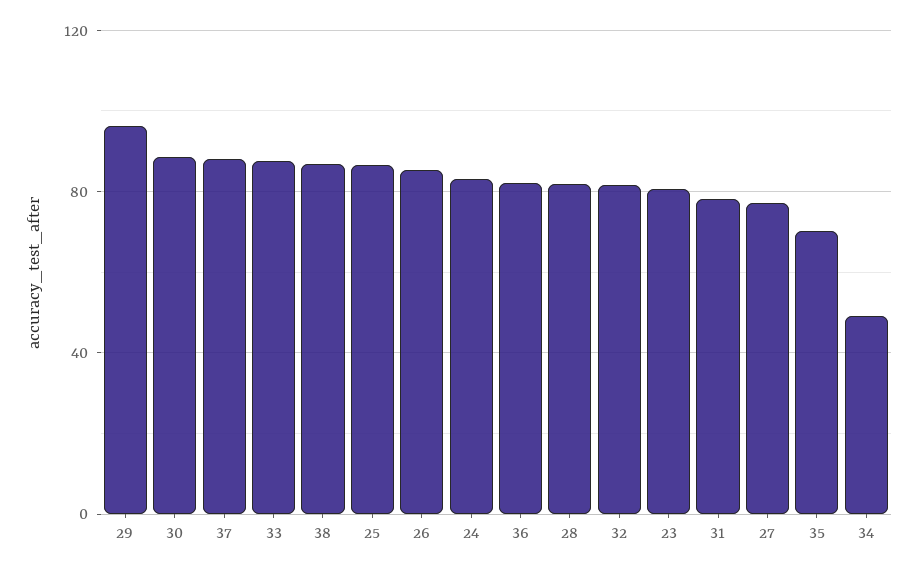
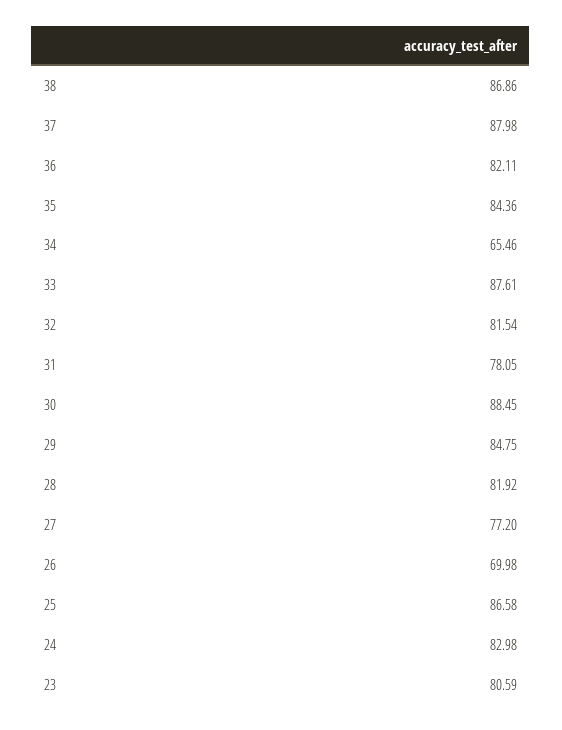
  {
-   "29": 95,
+   "29": 84.75,
    "30": 88.45,
    "37": 87.98,
    "33": 87.61,
    "38": 86.86,
    "25": 86.58,
-   "26": 85,
+   "26": 69.98,
    "24": 82.98,
    "36": 82.11,
    "28": 81.92,
    "32": 81.54,
    "23": 80.59,
    "31": 78.05,
    "27": 77.2,
-   "35": 70,
+   "35": 84.36,
-   "34": 50
+   "34": 65.46
  }

